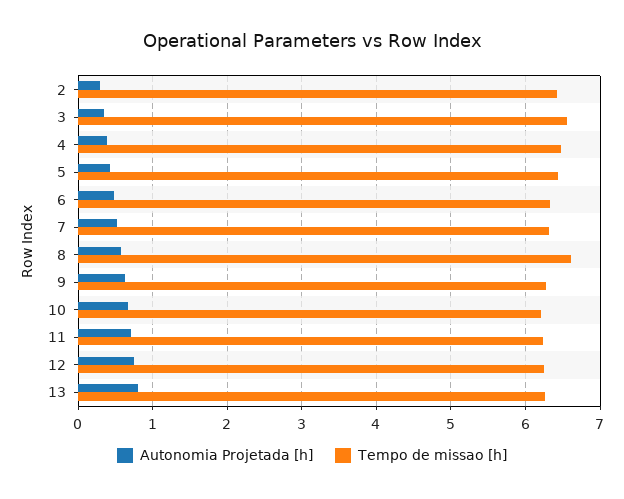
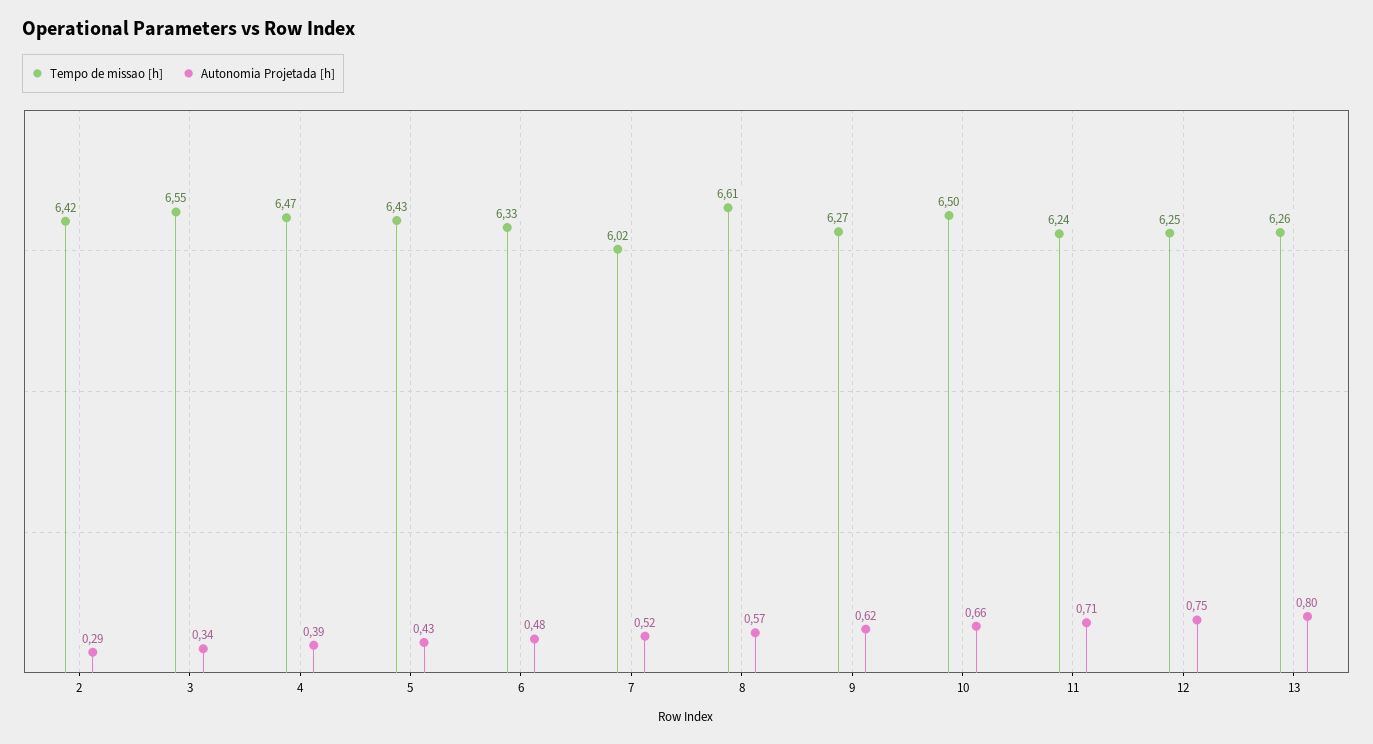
  {
    "Autonomia Projetada [h]": {
      "2": 0.29,
      "3": 0.34,
      "4": 0.39,
      "5": 0.43,
      "6": 0.48,
      "7": 0.52,
      "8": 0.57,
      "9": 0.62,
      "10": 0.66,
      "11": 0.71,
      "12": 0.75,
      "13": 0.8
    },
    "Tempo de missao [h]": {
      "2": 6.42,
      "3": 6.55,
      "4": 6.47,
      "5": 6.43,
      "6": 6.33,
-     "7": 6.3,
+     "7": 6.02,
      "8": 6.61,
      "9": 6.27,
-     "10": 6.2,
+     "10": 6.5,
      "11": 6.24,
      "12": 6.25,
      "13": 6.26
    }
  }

